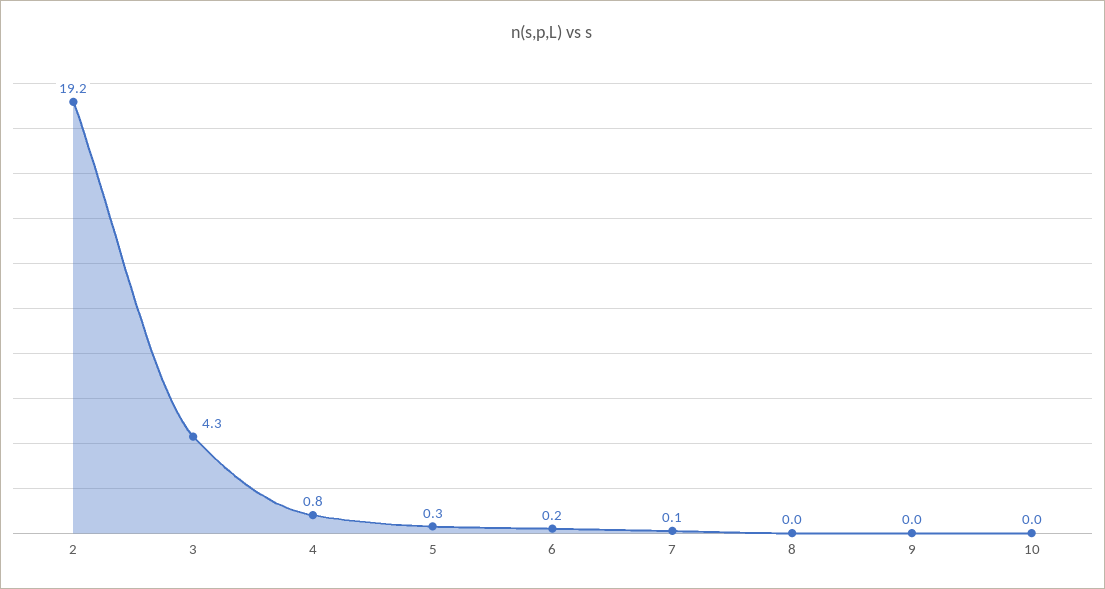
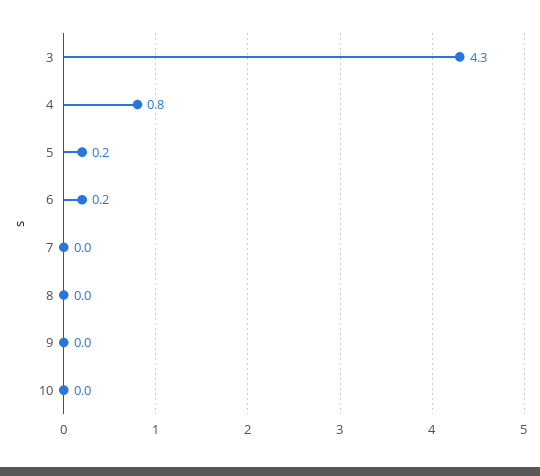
  {
-   "2": 19.2,
    "3": 4.3,
    "4": 0.8,
-   "5": 0.3,
+   "5": 0.2,
    "6": 0.2,
-   "7": 0.1,
+   "7": 0,
    "8": 0,
    "9": 0,
    "10": 0
  }

